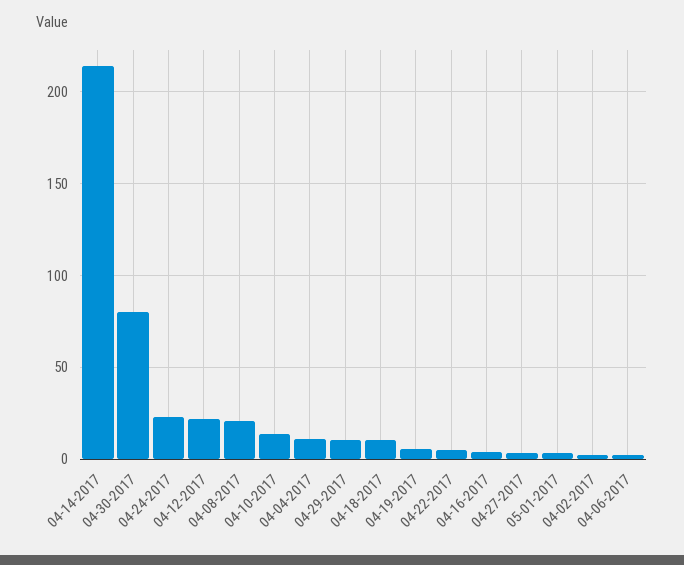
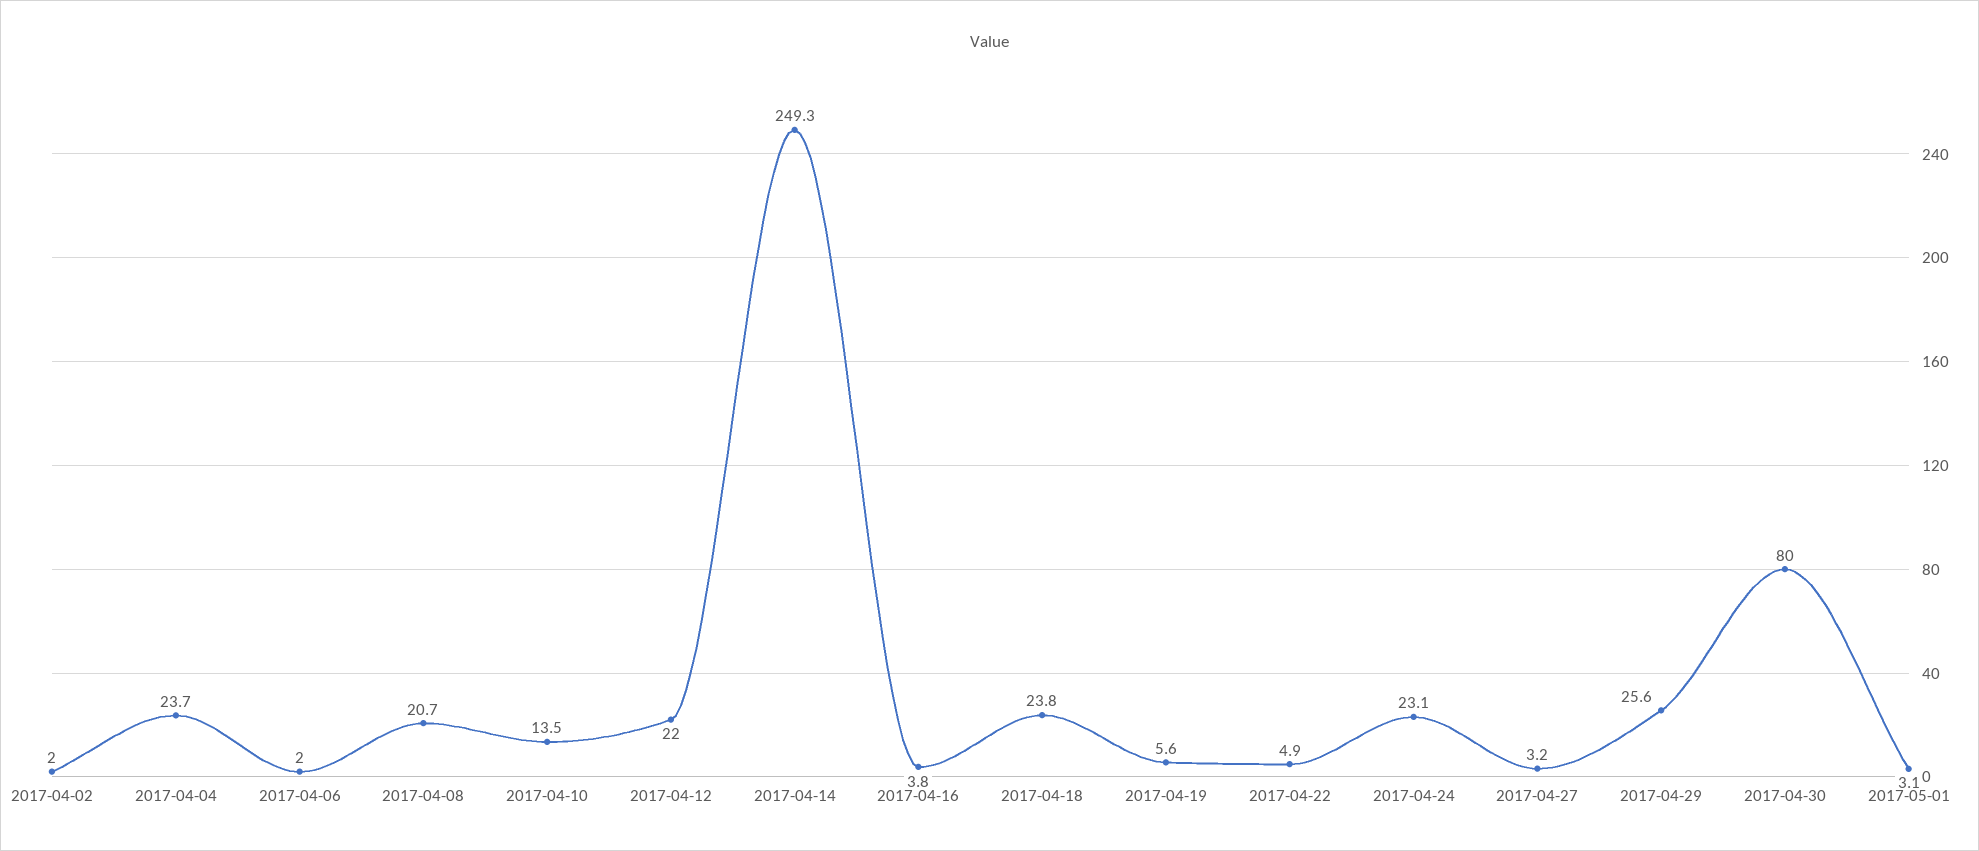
  {
-   "04-14-2017": 215,
+   "04-14-2017": 249.3,
    "04-30-2017": 80,
    "04-24-2017": 23.1,
    "04-12-2017": 22,
    "04-08-2017": 20.7,
    "04-10-2017": 13.5,
-   "04-04-2017": 10,
+   "04-04-2017": 23.7,
-   "04-29-2017": 10,
+   "04-29-2017": 25.6,
-   "04-18-2017": 10,
+   "04-18-2017": 23.8,
    "04-19-2017": 5.6,
    "04-22-2017": 4.9,
    "04-16-2017": 3.8,
    "04-27-2017": 3.2,
    "05-01-2017": 3.1,
    "04-02-2017": 2,
    "04-06-2017": 2
  }

